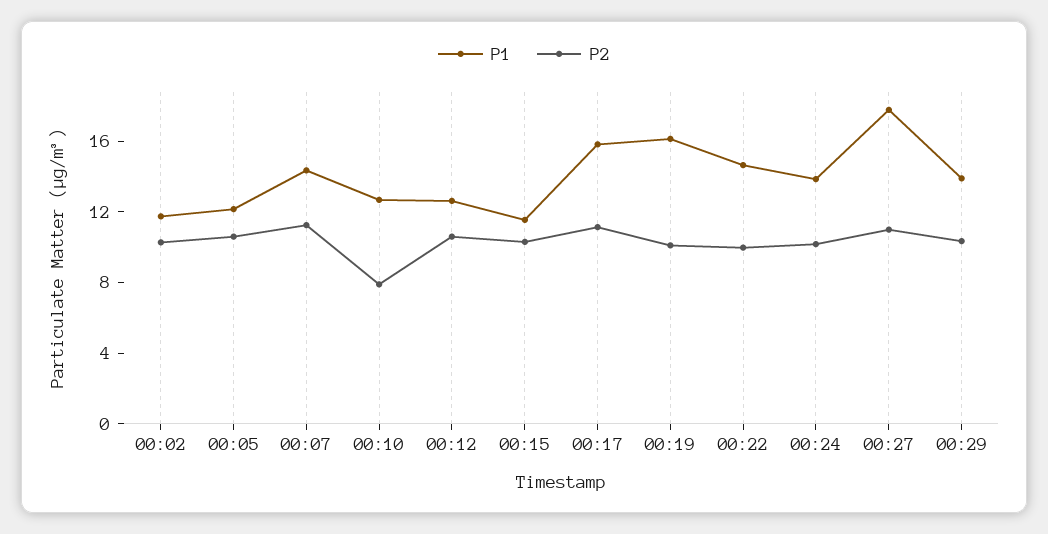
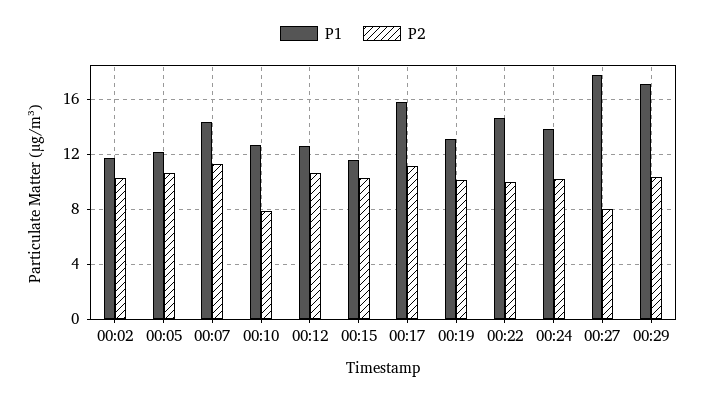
  {
    "P1": {
      "00:02": 12,
      "00:05": 12,
      "00:07": 14.5,
      "00:10": 12.5,
      "00:12": 12.5,
      "00:15": 11.5,
      "00:17": 16,
-     "00:19": 16,
+     "00:19": 13,
      "00:22": 14.5,
      "00:24": 14,
      "00:27": 18,
-     "00:29": 14
+     "00:29": 17
    },
    "P2": {
      "00:02": 10.5,
      "00:05": 10.5,
      "00:07": 11.5,
      "00:10": 8,
      "00:12": 10.5,
      "00:15": 10.5,
      "00:17": 11,
      "00:19": 10,
      "00:22": 10,
      "00:24": 10,
-     "00:27": 11,
+     "00:27": 8,
      "00:29": 10.5
    }
  }

